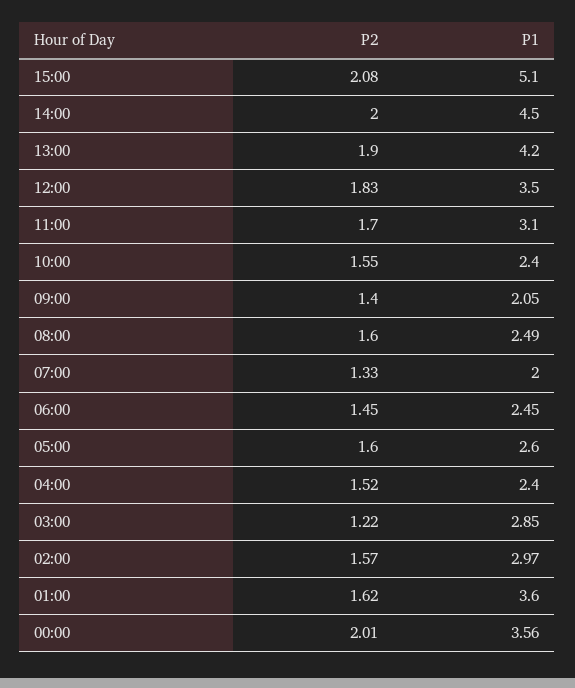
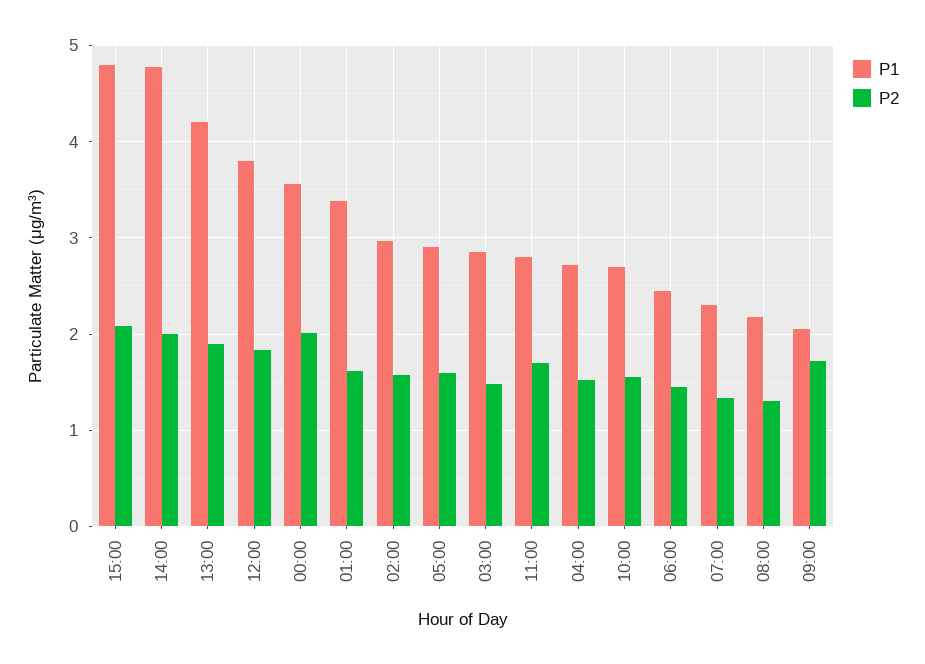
  {
    "P2": {
      "15:00": 2.08,
      "14:00": 2,
      "13:00": 1.9,
      "12:00": 1.83,
      "11:00": 1.7,
      "10:00": 1.55,
-     "09:00": 1.4,
+     "09:00": 1.7,
-     "08:00": 1.6,
+     "08:00": 1.3,
      "07:00": 1.33,
      "06:00": 1.45,
      "05:00": 1.6,
      "04:00": 1.52,
-     "03:00": 1.22,
+     "03:00": 1.5,
      "02:00": 1.57,
      "01:00": 1.62,
      "00:00": 2.01
    },
    "P1": {
-     "15:00": 5.1,
+     "15:00": 4.8,
-     "14:00": 4.5,
+     "14:00": 4.8,
      "13:00": 4.2,
-     "12:00": 3.5,
+     "12:00": 3.8,
-     "11:00": 3.1,
+     "11:00": 2.8,
-     "10:00": 2.4,
+     "10:00": 2.7,
      "09:00": 2.05,
-     "08:00": 2.49,
+     "08:00": 2.2,
-     "07:00": 2,
+     "07:00": 2.3,
      "06:00": 2.45,
-     "05:00": 2.6,
+     "05:00": 2.9,
-     "04:00": 2.4,
+     "04:00": 2.7,
      "03:00": 2.85,
      "02:00": 2.97,
-     "01:00": 3.6,
+     "01:00": 3.4,
      "00:00": 3.56
    }
  }

